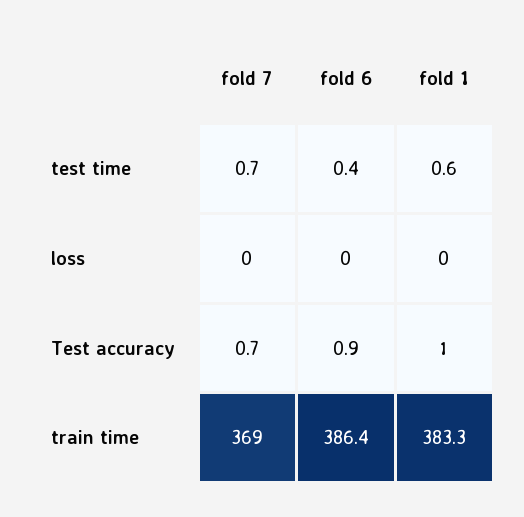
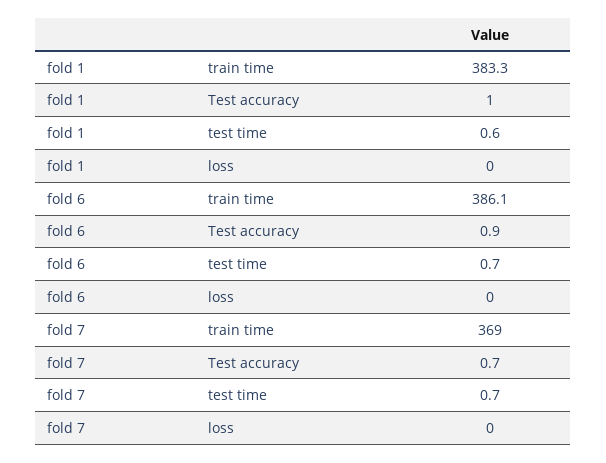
  {
    "fold 7": {
      "test time": 0.7,
      "loss": 0,
      "Test accuracy": 0.7,
      "train time": 369
    },
    "fold 6": {
-     "test time": 0.4,
+     "test time": 0.7,
      "loss": 0,
      "Test accuracy": 0.9,
-     "train time": 386.4
+     "train time": 386.1
    },
    "fold 1": {
      "test time": 0.6,
      "loss": 0,
      "Test accuracy": 1,
      "train time": 383.3
    }
  }

